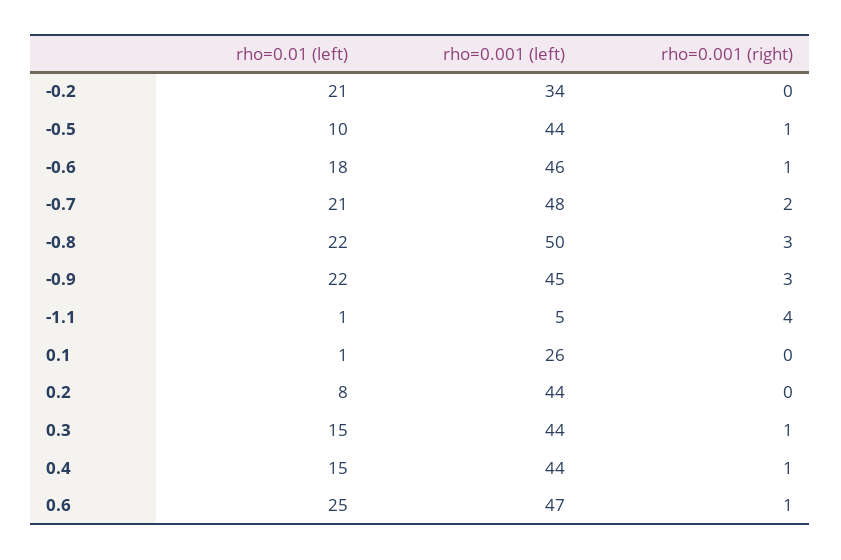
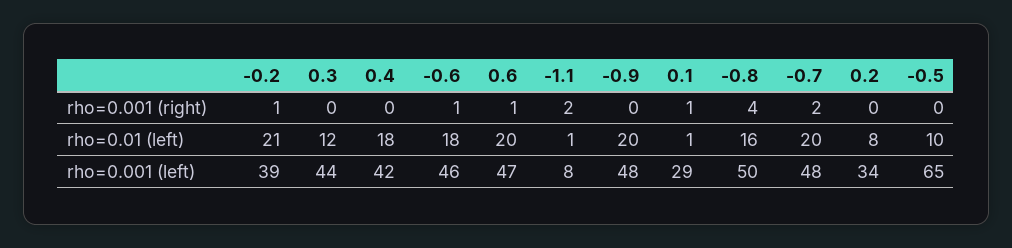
  {
    "rho=0.01 (left)": {
      "-0.2": 21,
      "-0.5": 10,
      "-0.6": 18,
-     "-0.7": 21,
+     "-0.7": 20,
-     "-0.8": 22,
+     "-0.8": 16,
-     "-0.9": 22,
+     "-0.9": 20,
      "-1.1": 1,
      "0.1": 1,
      "0.2": 8,
-     "0.3": 15,
+     "0.3": 12,
-     "0.4": 15,
+     "0.4": 18,
-     "0.6": 25
+     "0.6": 20
    },
    "rho=0.001 (left)": {
-     "-0.2": 34,
+     "-0.2": 39,
-     "-0.5": 44,
+     "-0.5": 65,
      "-0.6": 46,
      "-0.7": 48,
      "-0.8": 50,
-     "-0.9": 45,
+     "-0.9": 48,
-     "-1.1": 5,
+     "-1.1": 8,
-     "0.1": 26,
+     "0.1": 29,
-     "0.2": 44,
+     "0.2": 34,
      "0.3": 44,
-     "0.4": 44,
+     "0.4": 42,
      "0.6": 47
    },
    "rho=0.001 (right)": {
-     "-0.2": 0,
+     "-0.2": 1,
-     "-0.5": 1,
+     "-0.5": 0,
      "-0.6": 1,
      "-0.7": 2,
-     "-0.8": 3,
+     "-0.8": 4,
-     "-0.9": 3,
+     "-0.9": 0,
-     "-1.1": 4,
+     "-1.1": 2,
-     "0.1": 0,
+     "0.1": 1,
      "0.2": 0,
-     "0.3": 1,
+     "0.3": 0,
-     "0.4": 1,
+     "0.4": 0,
      "0.6": 1
    }
  }

